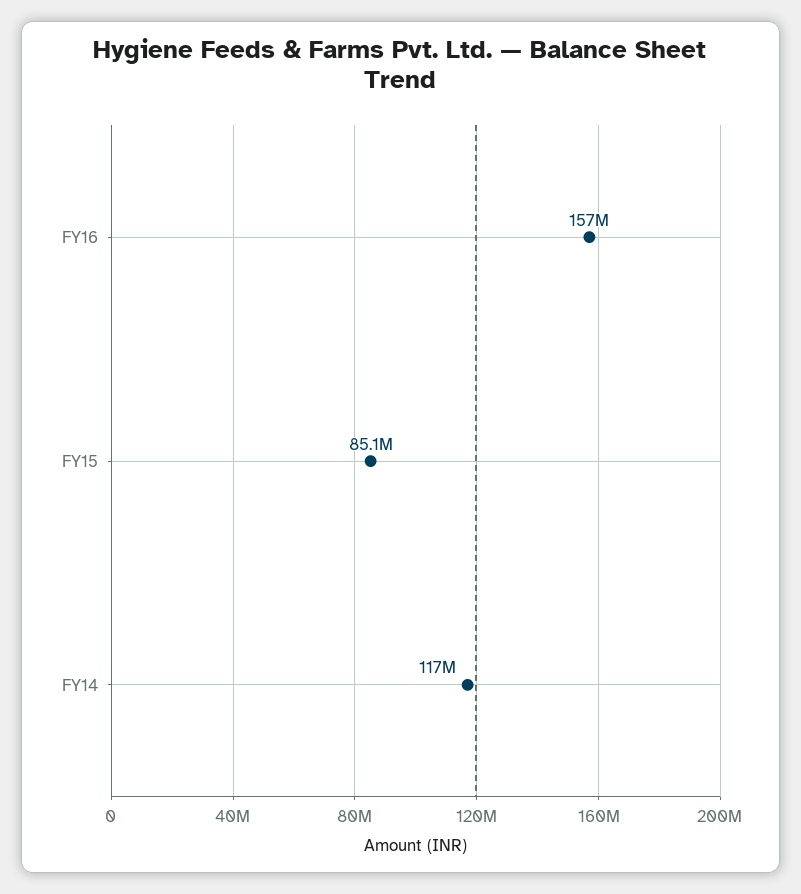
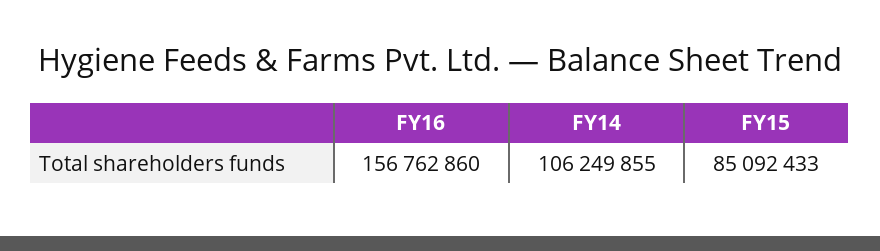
  {
    "FY16": 156762860,
    "FY15": 85092433,
-   "FY14": 117000000
+   "FY14": 106249855
  }

